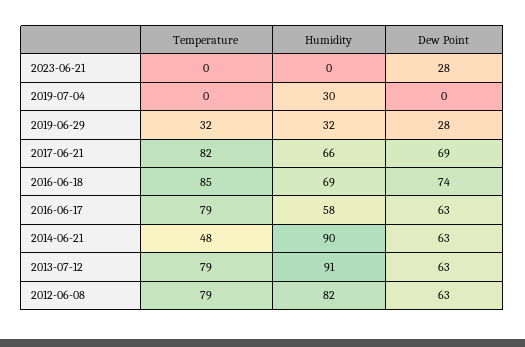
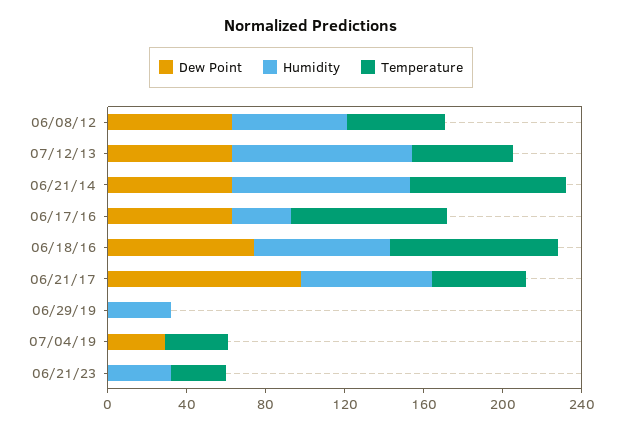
  {
    "Temperature": {
-     "2023-06-21": 0,
+     "2023-06-21": 30,
-     "2019-07-04": 0,
+     "2019-07-04": 30,
-     "2019-06-29": 32,
+     "2019-06-29": 0,
-     "2017-06-21": 82,
+     "2017-06-21": 50,
      "2016-06-18": 85,
      "2016-06-17": 79,
-     "2014-06-21": 48,
+     "2014-06-21": 80,
-     "2013-07-12": 79,
+     "2013-07-12": 50,
-     "2012-06-08": 79
+     "2012-06-08": 50
    },
    "Humidity": {
-     "2023-06-21": 0,
+     "2023-06-21": 30,
-     "2019-07-04": 30,
+     "2019-07-04": 0,
      "2019-06-29": 32,
      "2017-06-21": 66,
      "2016-06-18": 69,
-     "2016-06-17": 58,
+     "2016-06-17": 30,
      "2014-06-21": 90,
      "2013-07-12": 91,
-     "2012-06-08": 82
+     "2012-06-08": 60
    },
    "Dew Point": {
-     "2023-06-21": 28,
+     "2023-06-21": 0,
-     "2019-07-04": 0,
+     "2019-07-04": 30,
-     "2019-06-29": 28,
+     "2019-06-29": 0,
-     "2017-06-21": 69,
+     "2017-06-21": 100,
      "2016-06-18": 74,
      "2016-06-17": 63,
      "2014-06-21": 63,
      "2013-07-12": 63,
      "2012-06-08": 63
    }
  }

